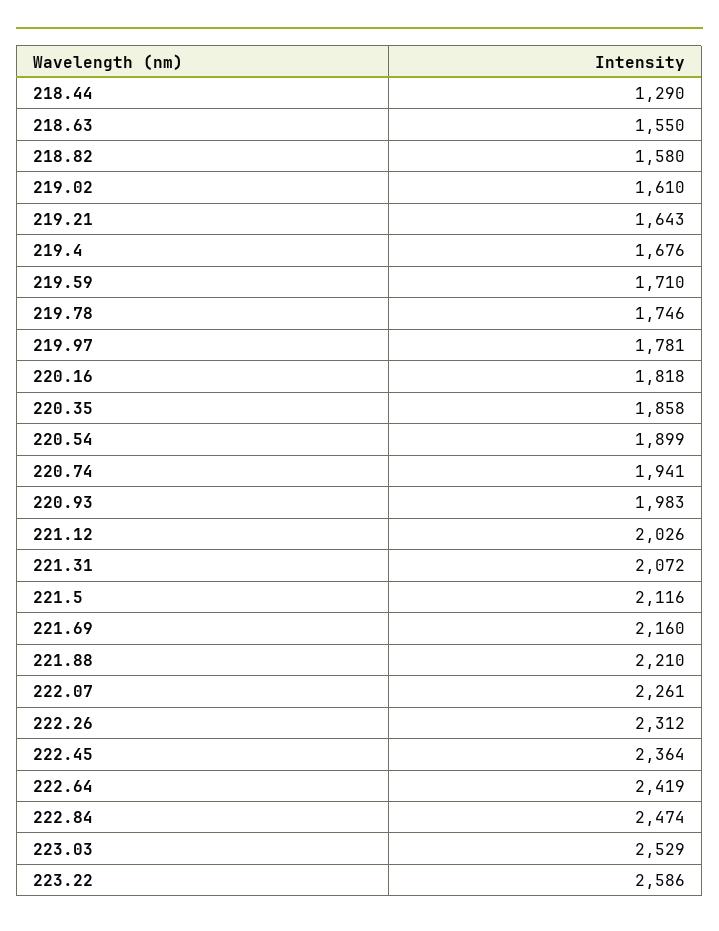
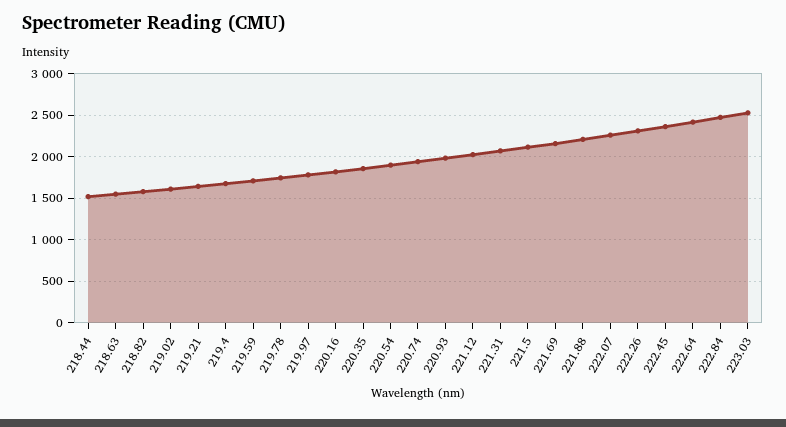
  {
-   "218.44": 1290,
+   "218.44": 1500,
    "218.63": 1550,
    "218.82": 1580,
    "219.02": 1610,
    "219.21": 1643,
    "219.4": 1676,
    "219.59": 1710,
    "219.78": 1746,
    "219.97": 1781,
    "220.16": 1818,
    "220.35": 1858,
    "220.54": 1899,
    "220.74": 1941,
    "220.93": 1983,
    "221.12": 2026,
    "221.31": 2072,
    "221.5": 2116,
    "221.69": 2160,
    "221.88": 2210,
    "222.07": 2261,
    "222.26": 2312,
    "222.45": 2364,
    "222.64": 2419,
    "222.84": 2474,
-   "223.03": 2529,
+   "223.03": 2529
-   "223.22": 2586
  }

